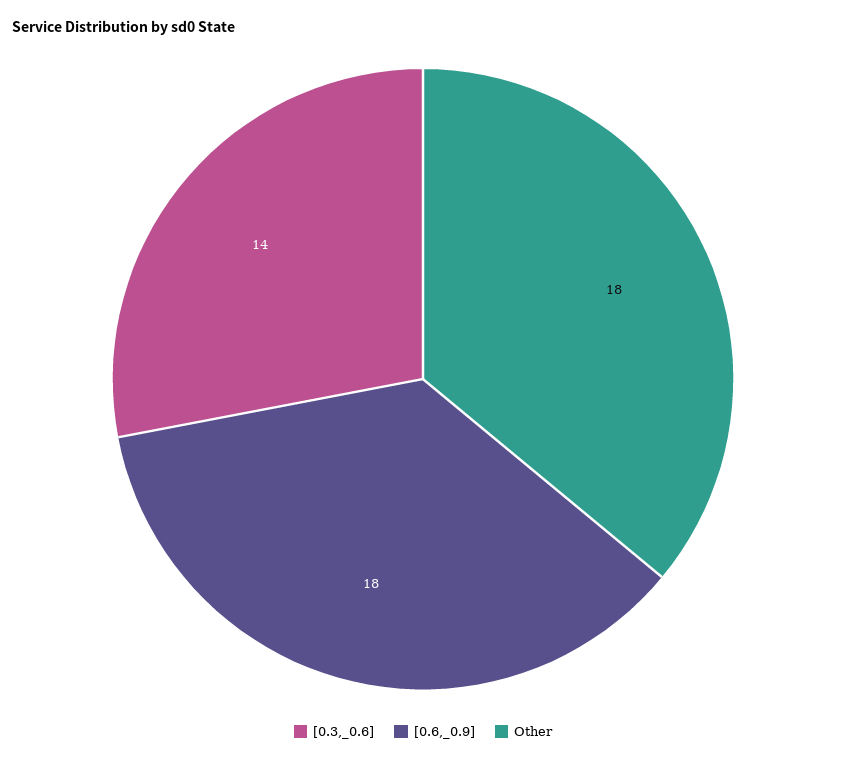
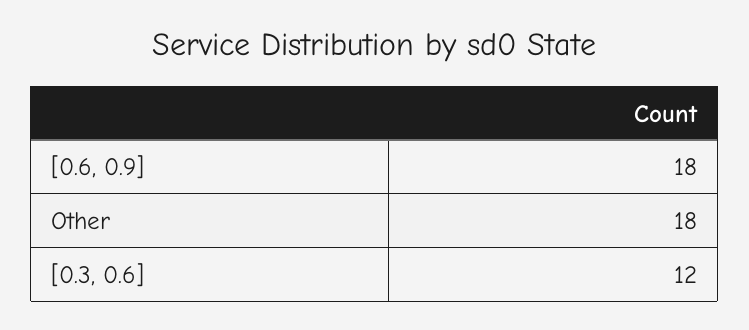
  {
-   "[0.3,_0.6]": 14,
+   "[0.3,_0.6]": 12,
    "[0.6,_0.9]": 18,
    "Other": 18
  }

